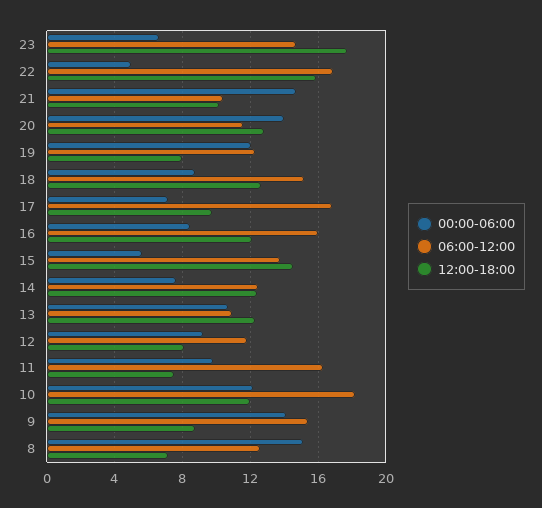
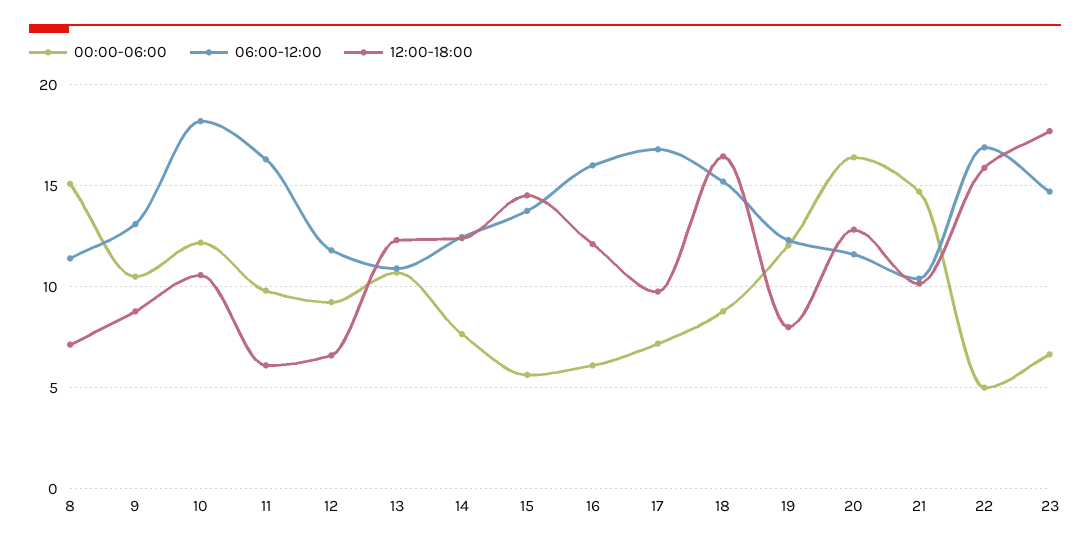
  {
    "00:00-06:00": {
      "23": 6.5,
      "22": 5,
      "21": 14.5,
-     "20": 14,
+     "20": 16.5,
      "19": 12,
      "18": 9,
      "17": 7,
-     "16": 8.5,
+     "16": 6,
      "15": 5.5,
      "14": 7.5,
      "13": 10.5,
      "12": 9,
      "11": 10,
      "10": 12,
-     "9": 14,
+     "9": 10.5,
      "8": 15
    },
    "06:00-12:00": {
      "23": 14.5,
      "22": 17,
      "21": 10.5,
      "20": 11.5,
      "19": 12.5,
      "18": 15,
      "17": 17,
      "16": 16,
      "15": 14,
      "14": 12.5,
      "13": 11,
      "12": 12,
      "11": 16.5,
      "10": 18,
-     "9": 15.5,
+     "9": 13,
-     "8": 12.5
+     "8": 11.5
    },
    "12:00-18:00": {
      "23": 17.5,
      "22": 16,
      "21": 10,
      "20": 13,
      "19": 8,
-     "18": 12.5,
+     "18": 16.5,
      "17": 10,
      "16": 12,
      "15": 14.5,
      "14": 12.5,
      "13": 12.5,
-     "12": 8,
+     "12": 6.5,
-     "11": 7.5,
+     "11": 6,
-     "10": 12,
+     "10": 10.5,
      "9": 9,
      "8": 7
    }
  }

